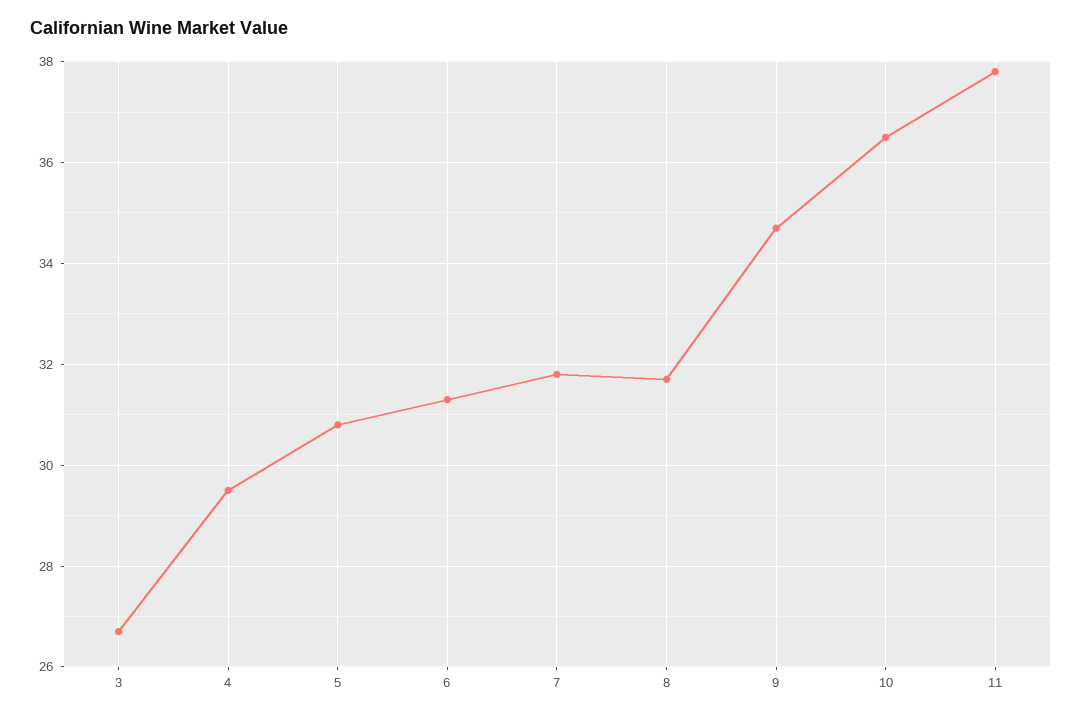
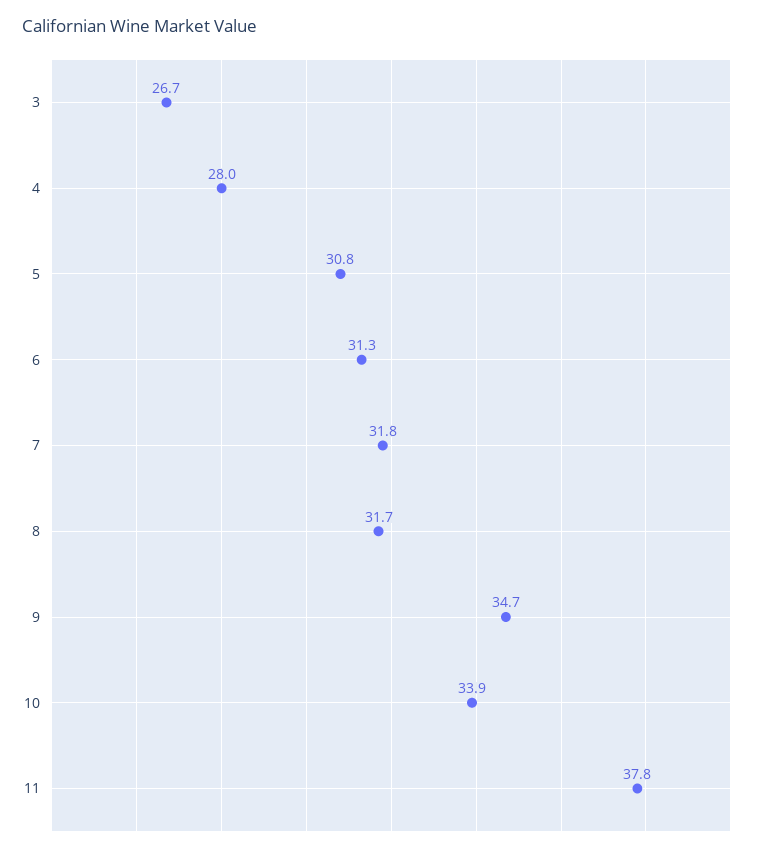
  {
    "3": 26.7,
-   "4": 29.5,
+   "4": 28,
    "5": 30.8,
    "6": 31.3,
    "7": 31.8,
    "8": 31.7,
    "9": 34.7,
-   "10": 36.5,
+   "10": 33.9,
    "11": 37.8
  }

